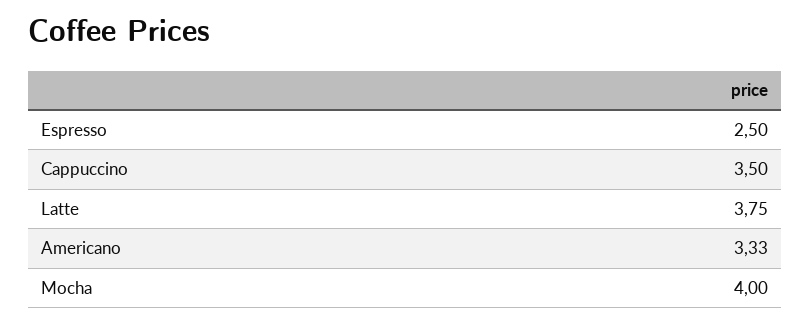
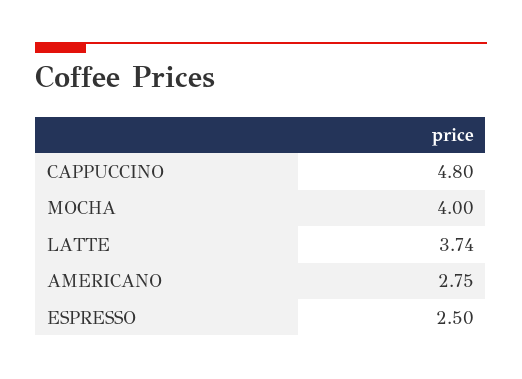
  {
    "Espresso": 2.5,
-   "Cappuccino": 3.5,
+   "Cappuccino": 4.8,
-   "Latte": 3.75,
+   "Latte": 3.74,
-   "Americano": 3.33,
+   "Americano": 2.75,
    "Mocha": 4
  }

